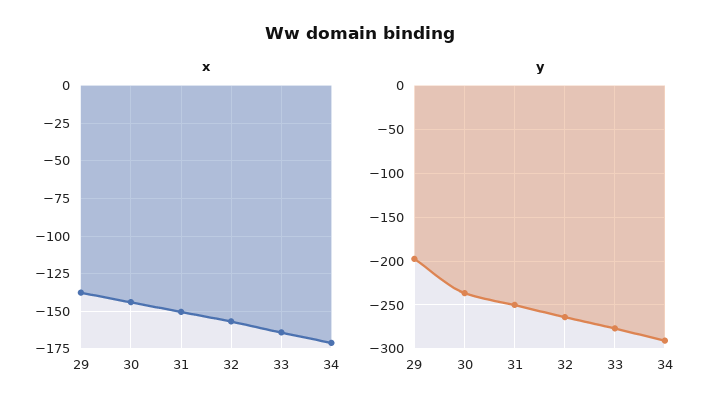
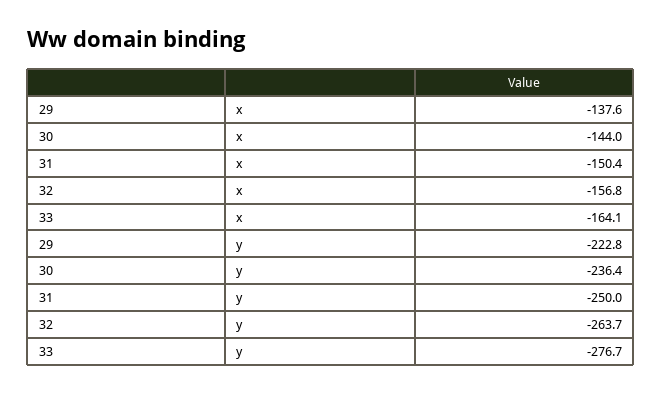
  {
    "x": {
      "29": -137.6,
      "30": -144,
      "31": -150.4,
      "32": -156.8,
-     "33": -164.1,
+     "33": -164.1
-     "34": -170
    },
    "y": {
-     "29": -200,
+     "29": -222.8,
      "30": -236.4,
      "31": -250,
      "32": -263.7,
-     "33": -276.7,
+     "33": -276.7
-     "34": -290
    }
  }

